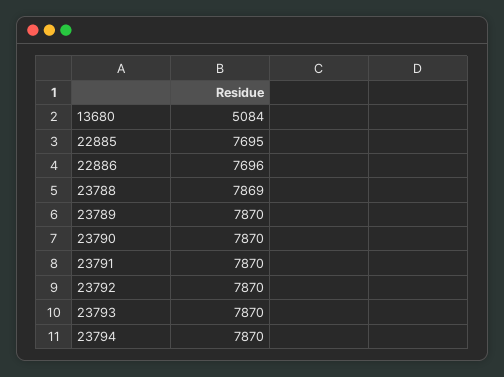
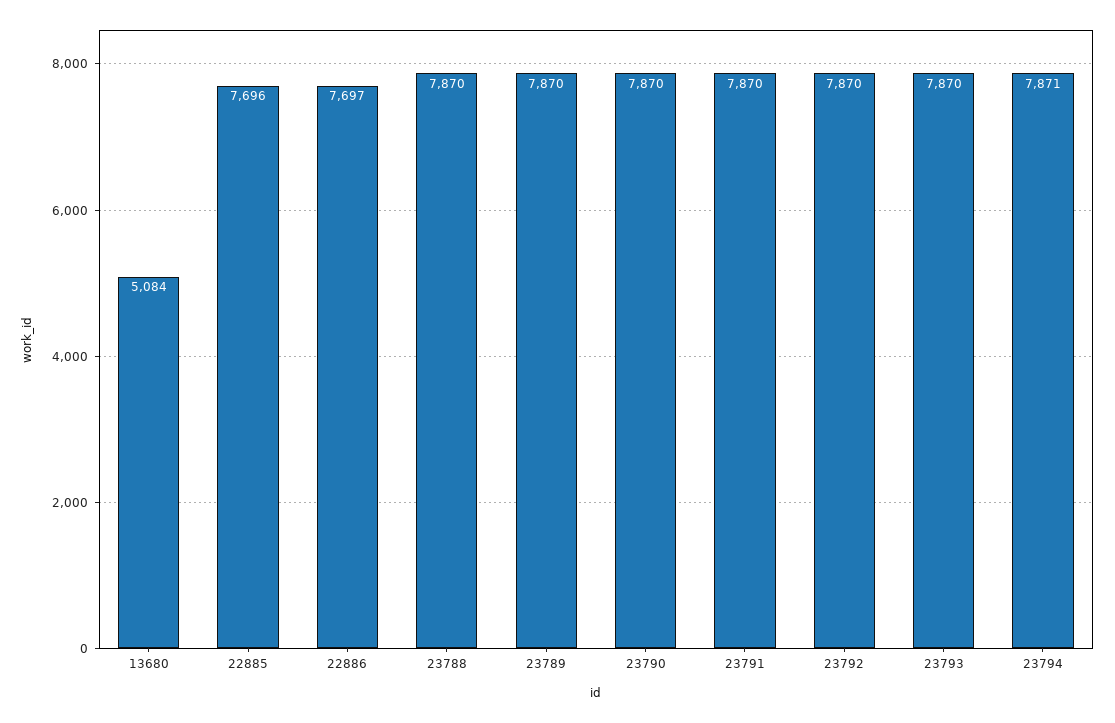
  {
    "13680": 5084,
-   "22885": 7695,
+   "22885": 7696,
-   "22886": 7696,
+   "22886": 7697,
-   "23788": 7869,
+   "23788": 7870,
    "23789": 7870,
    "23790": 7870,
    "23791": 7870,
    "23792": 7870,
    "23793": 7870,
-   "23794": 7870
+   "23794": 7871
  }

